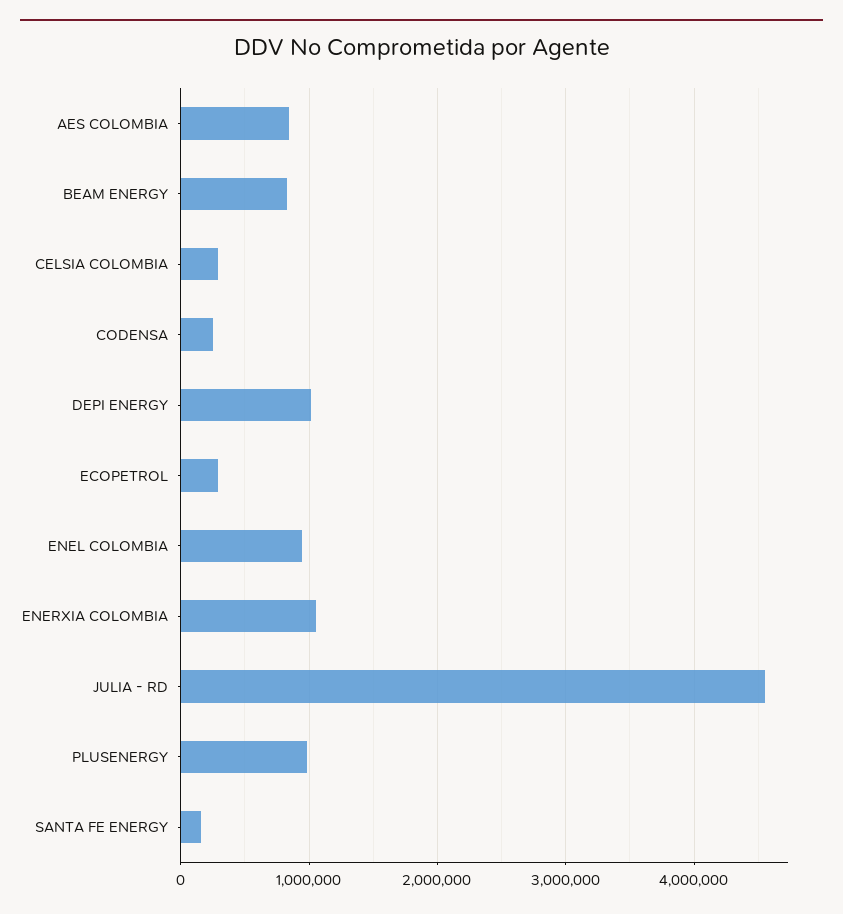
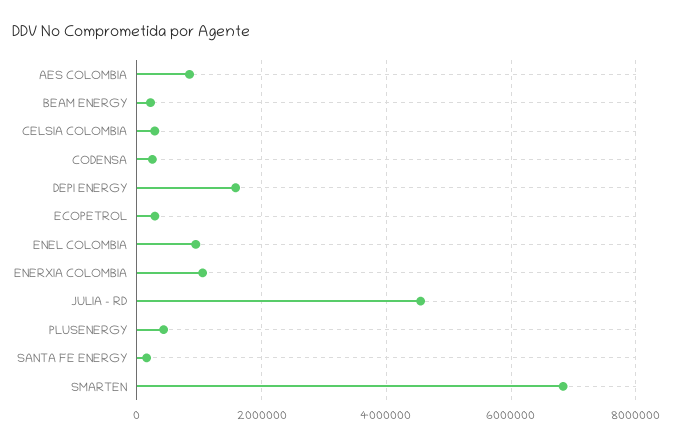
  {
    "AES COLOMBIA": 800000,
-   "BEAM ENERGY": 800000,
+   "BEAM ENERGY": 200000,
    "CELSIA COLOMBIA": 300000,
    "CODENSA": 200000,
-   "DEPI ENERGY": 1000000,
+   "DEPI ENERGY": 1600000,
    "ECOPETROL": 300000,
    "ENEL COLOMBIA": 900000,
    "ENERXIA COLOMBIA": 1100000,
    "JULIA - RD": 4500000,
-   "PLUSENERGY": 1000000,
+   "PLUSENERGY": 400000,
-   "SANTA FE ENERGY": 200000
+   "SANTA FE ENERGY": 200000,
+   "SMARTEN": 6800000
  }

